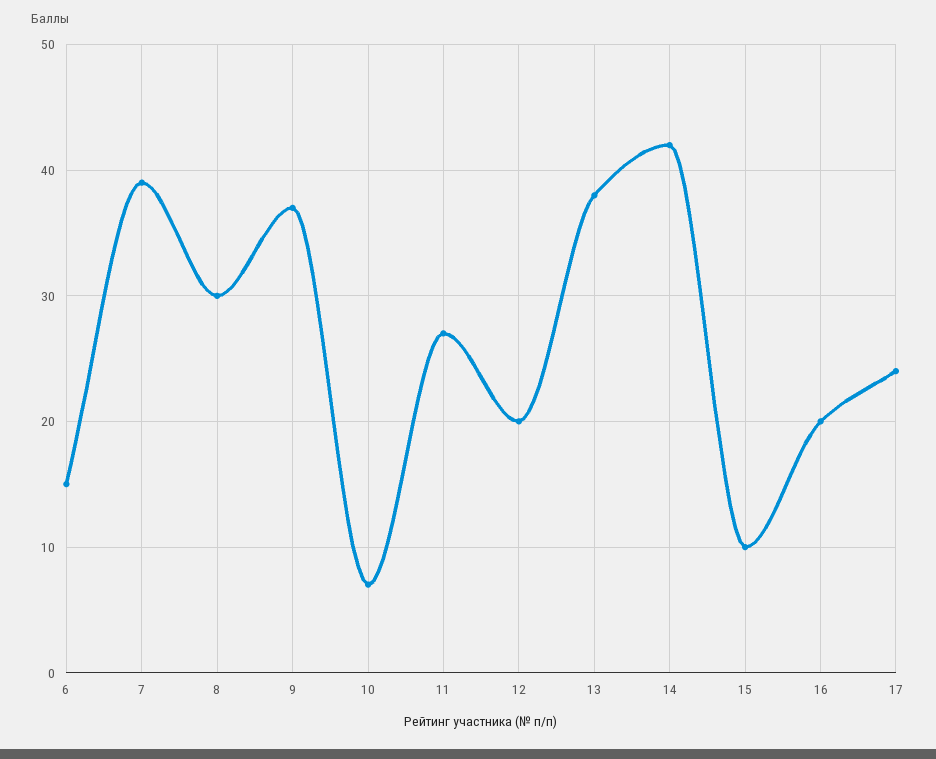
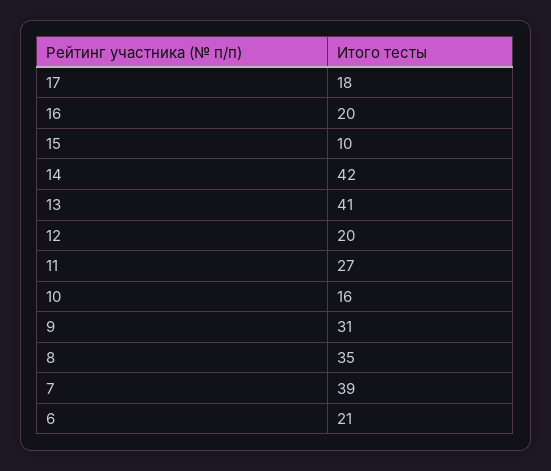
  {
-   "6": 15,
+   "6": 21,
    "7": 39,
-   "8": 30,
+   "8": 35,
-   "9": 37,
+   "9": 31,
-   "10": 7,
+   "10": 16,
    "11": 27,
    "12": 20,
-   "13": 38,
+   "13": 41,
    "14": 42,
    "15": 10,
    "16": 20,
-   "17": 24
+   "17": 18
  }

